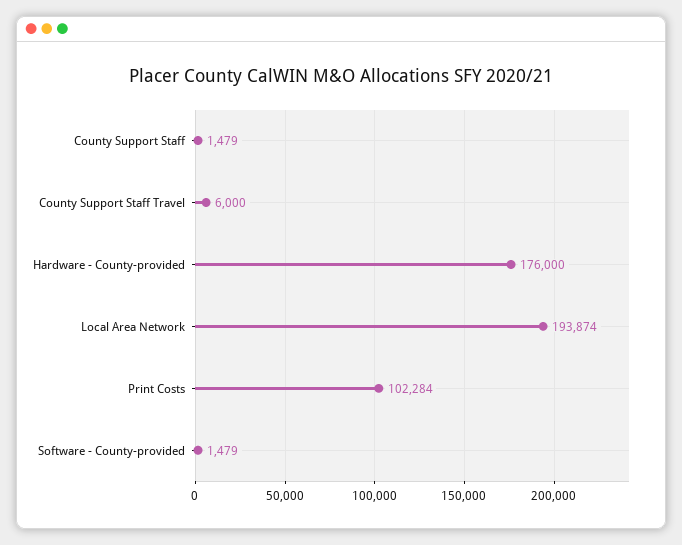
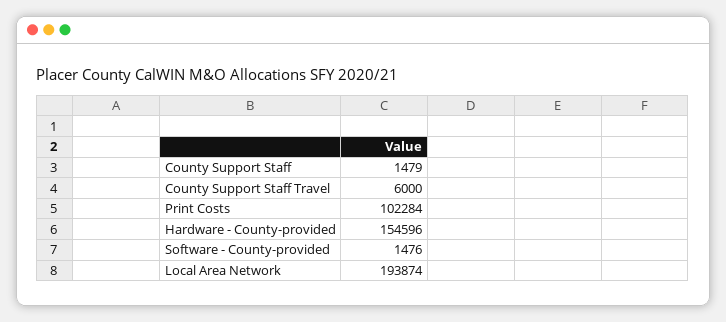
  {
    "County Support Staff": 1479,
    "County Support Staff Travel": 6000,
-   "Hardware - County-provided": 176000,
+   "Hardware - County-provided": 154596,
    "Local Area Network": 193874,
    "Print Costs": 102284,
-   "Software - County-provided": 1479
+   "Software - County-provided": 1476
  }

